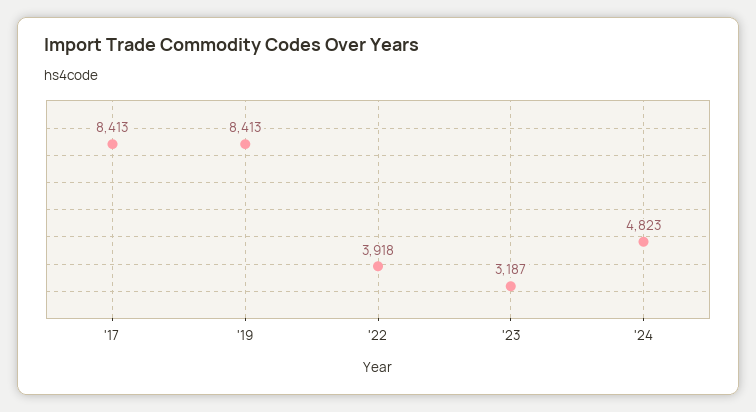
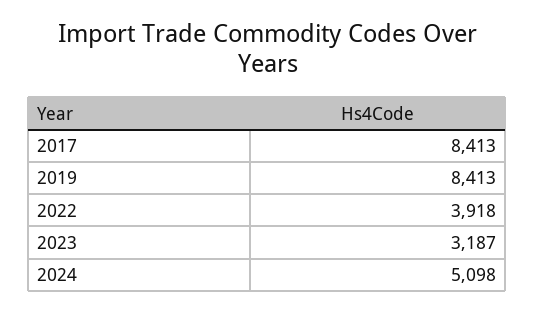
  {
    "'17": 8413,
    "'19": 8413,
    "'22": 3918,
    "'23": 3187,
-   "'24": 4823
+   "'24": 5098
  }

